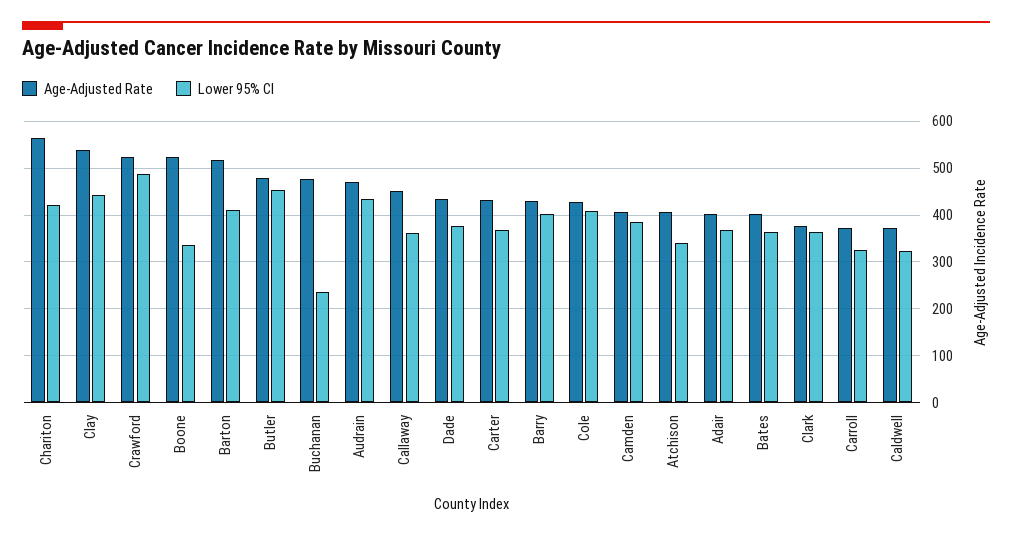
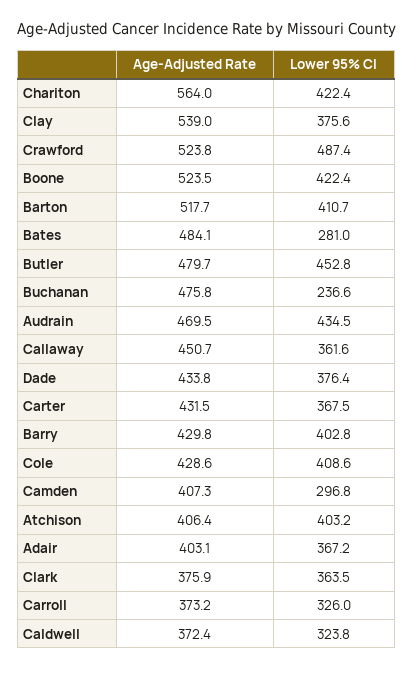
  {
    "Age-Adjusted Rate": {
      "Chariton": 564,
      "Clay": 539,
      "Crawford": 523.8,
      "Boone": 523.5,
      "Barton": 517.7,
      "Butler": 479.7,
      "Buchanan": 475.8,
      "Audrain": 469.5,
      "Callaway": 450.7,
      "Dade": 433.8,
      "Carter": 431.5,
      "Barry": 429.8,
      "Cole": 428.6,
      "Camden": 407.3,
      "Atchison": 406.4,
      "Adair": 403.1,
-     "Bates": 400,
+     "Bates": 484.1,
      "Clark": 375.9,
      "Carroll": 373.2,
      "Caldwell": 372.4
    },
    "Lower 95% CI": {
      "Chariton": 422.4,
-     "Clay": 440,
+     "Clay": 375.6,
      "Crawford": 487.4,
-     "Boone": 340,
+     "Boone": 422.4,
      "Barton": 410.7,
      "Butler": 452.8,
      "Buchanan": 236.6,
      "Audrain": 434.5,
      "Callaway": 361.6,
      "Dade": 376.4,
      "Carter": 367.5,
      "Barry": 402.8,
      "Cole": 408.6,
-     "Camden": 380,
+     "Camden": 296.8,
-     "Atchison": 340,
+     "Atchison": 403.2,
      "Adair": 367.2,
-     "Bates": 360,
+     "Bates": 281,
      "Clark": 363.5,
      "Carroll": 326,
      "Caldwell": 323.8
    }
  }

